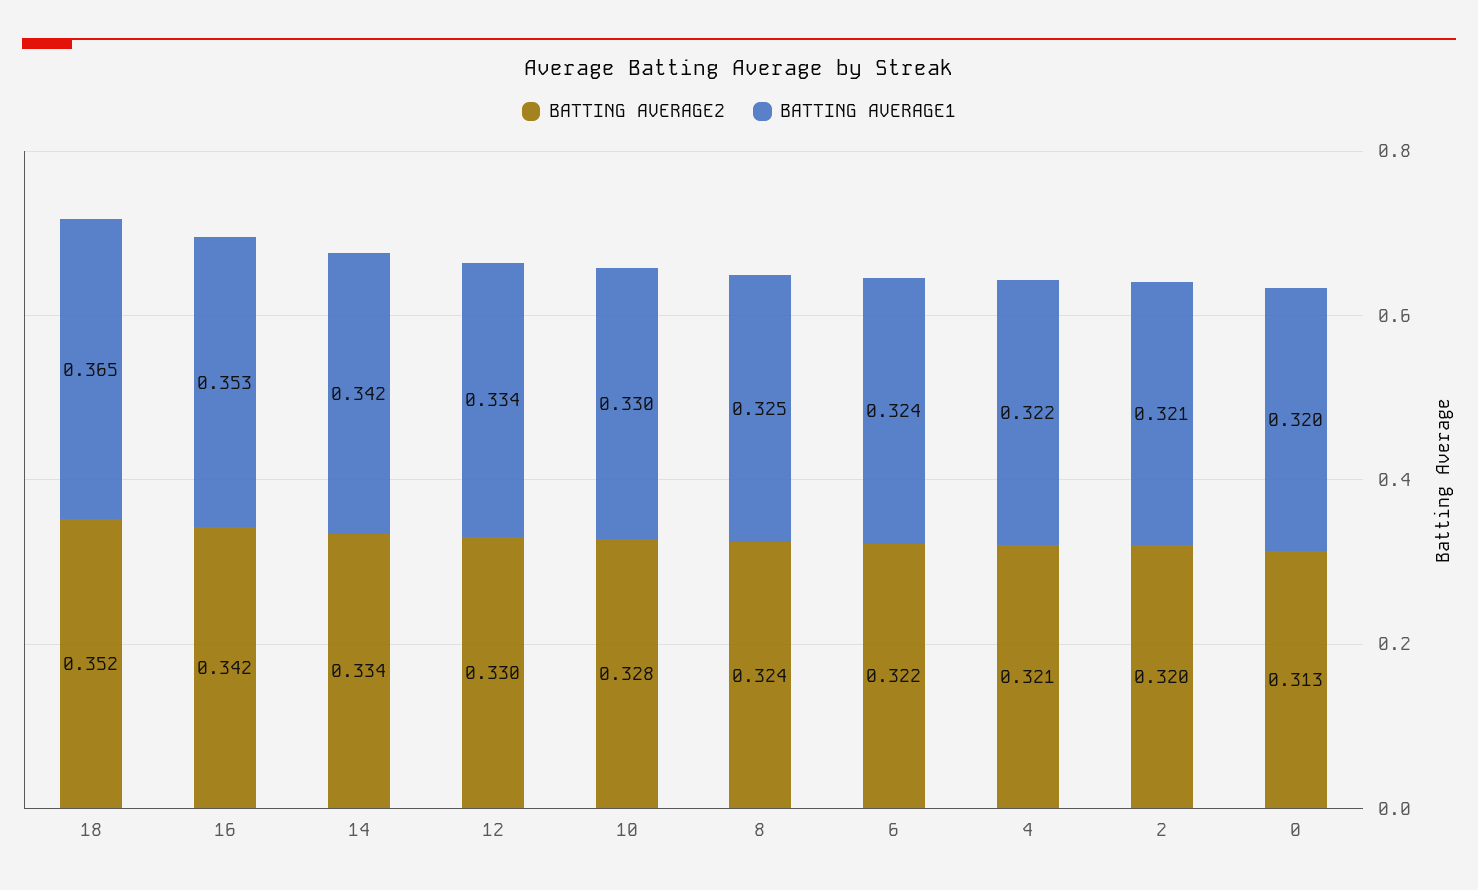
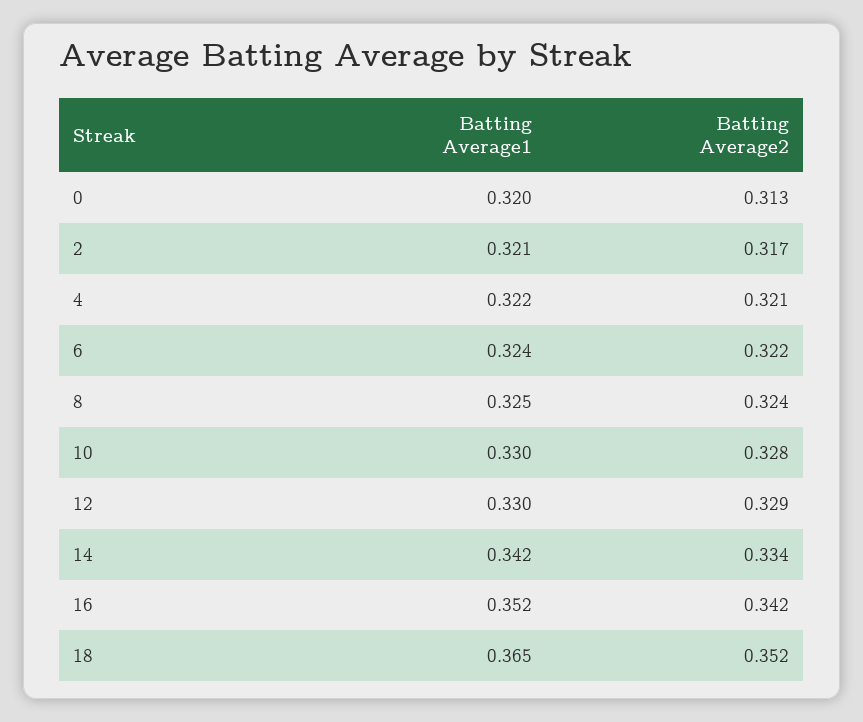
  {
    "BATTING AVERAGE2": {
      "18": 0.352,
      "16": 0.342,
      "14": 0.334,
-     "12": 0.33,
+     "12": 0.329,
      "10": 0.328,
      "8": 0.324,
      "6": 0.322,
      "4": 0.321,
-     "2": 0.32,
+     "2": 0.317,
      "0": 0.313
    },
    "BATTING AVERAGE1": {
      "18": 0.365,
-     "16": 0.353,
+     "16": 0.352,
      "14": 0.342,
-     "12": 0.334,
+     "12": 0.33,
      "10": 0.33,
      "8": 0.325,
      "6": 0.324,
      "4": 0.322,
      "2": 0.321,
      "0": 0.32
    }
  }

